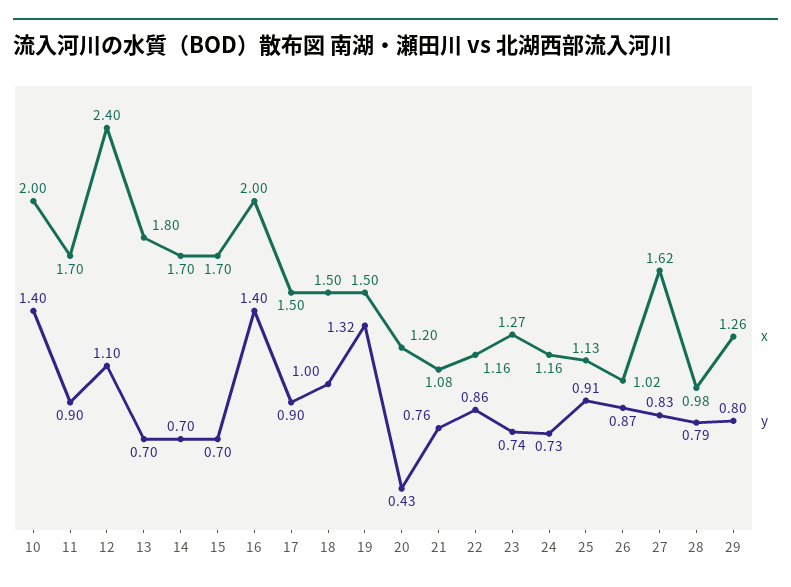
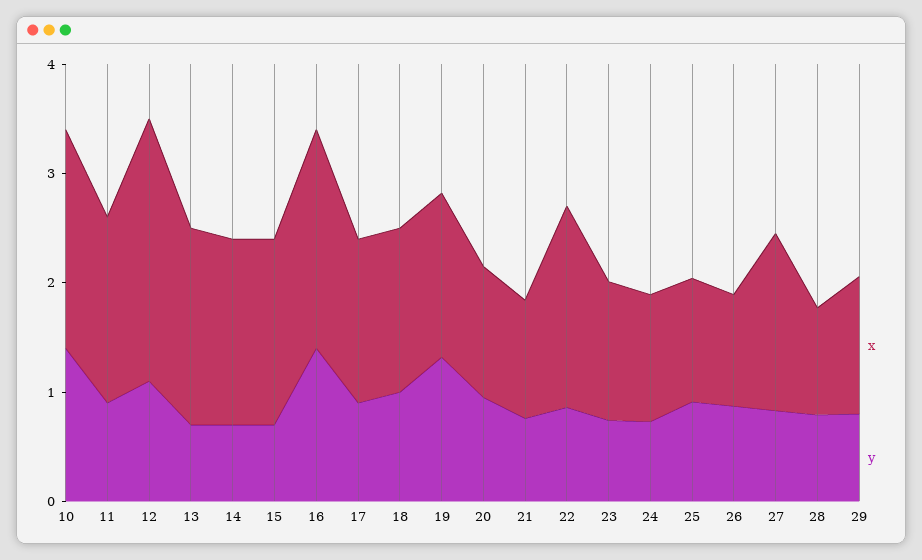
  {
    "x": {
      "10": 2,
      "11": 1.7,
      "12": 2.4,
      "13": 1.8,
      "14": 1.7,
      "15": 1.7,
      "16": 2,
      "17": 1.5,
      "18": 1.5,
      "19": 1.5,
      "20": 1.2,
      "21": 1.08,
-     "22": 1.16,
+     "22": 1.8,
      "23": 1.27,
      "24": 1.16,
      "25": 1.13,
      "26": 1.02,
      "27": 1.62,
      "28": 0.98,
      "29": 1.26
    },
    "y": {
      "10": 1.4,
      "11": 0.9,
      "12": 1.1,
      "13": 0.7,
      "14": 0.7,
      "15": 0.7,
      "16": 1.4,
      "17": 0.9,
      "18": 1,
      "19": 1.32,
-     "20": 0.43,
+     "20": 1,
      "21": 0.76,
      "22": 0.86,
      "23": 0.74,
      "24": 0.73,
      "25": 0.91,
      "26": 0.87,
      "27": 0.83,
      "28": 0.79,
      "29": 0.8
    }
  }

